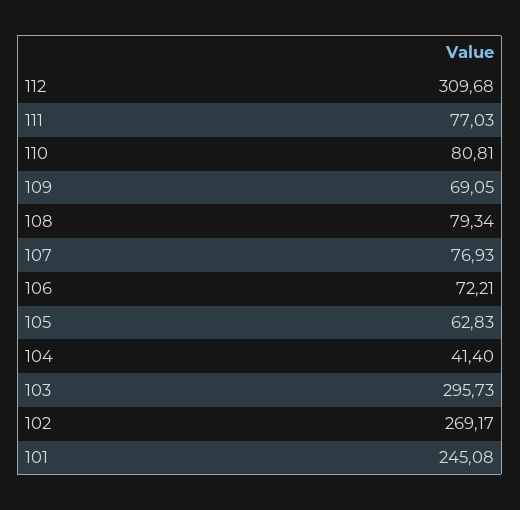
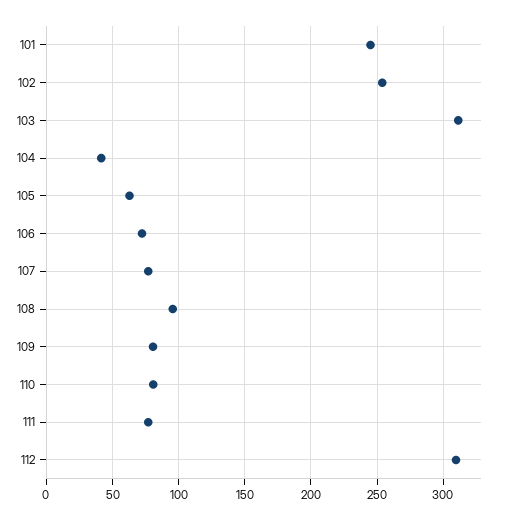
  {
    "112": 309.68,
    "111": 77.03,
    "110": 80.81,
-   "109": 69.05,
+   "109": 80,
-   "108": 79.34,
+   "108": 95,
    "107": 76.93,
    "106": 72.21,
    "105": 62.83,
    "104": 41.4,
-   "103": 295.73,
+   "103": 310,
-   "102": 269.17,
+   "102": 255,
    "101": 245.08
  }

